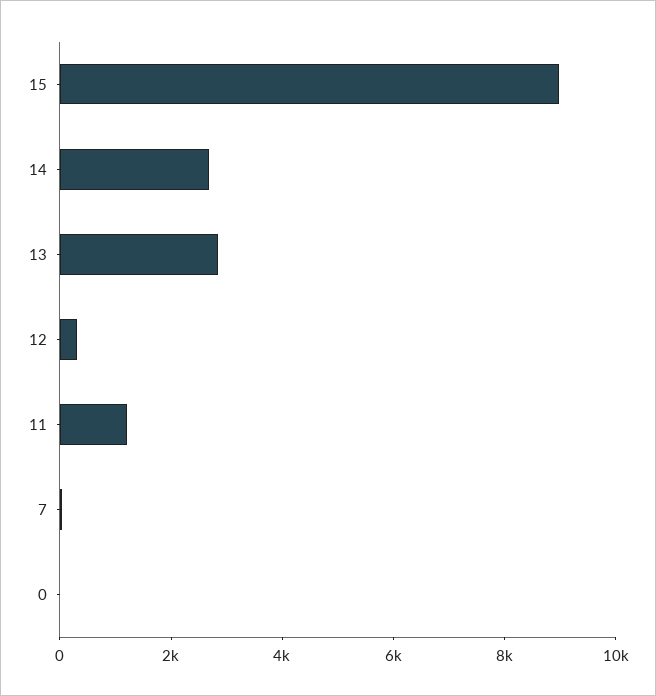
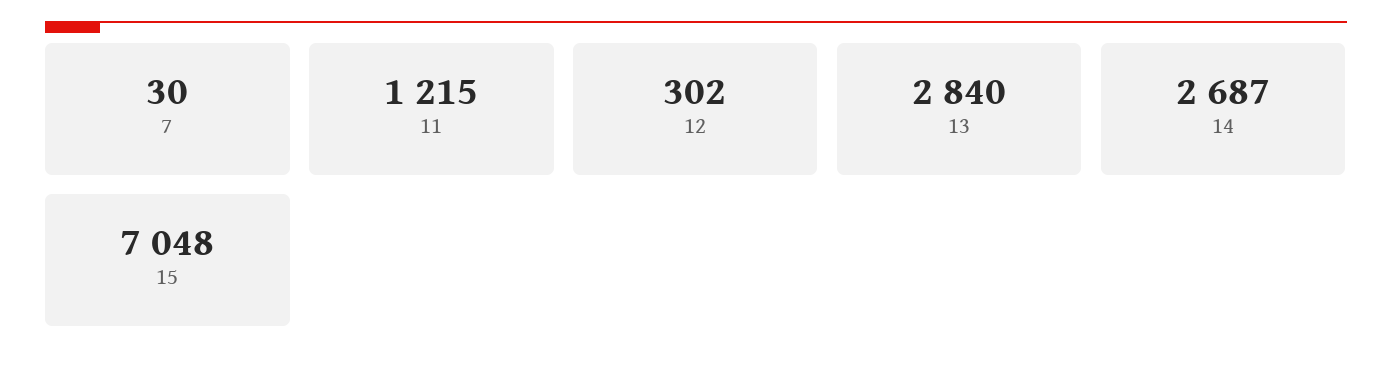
  {
-   "15": 9000,
+   "15": 7048,
    "14": 2687,
    "13": 2840,
    "12": 302,
    "11": 1215,
-   "7": 30,
+   "7": 30
-   "0": 0
  }

